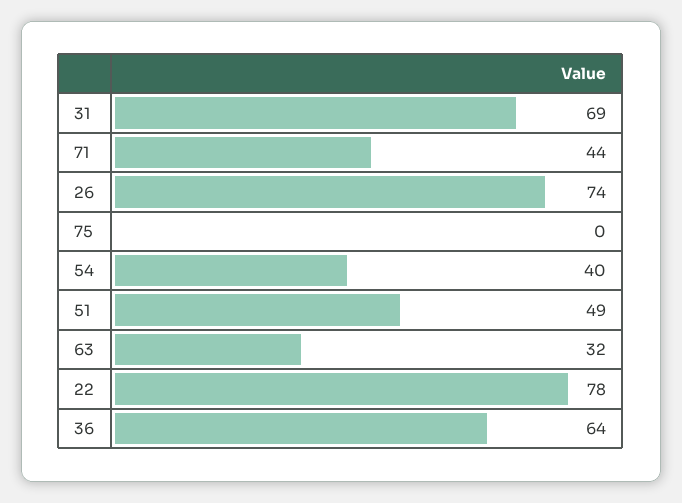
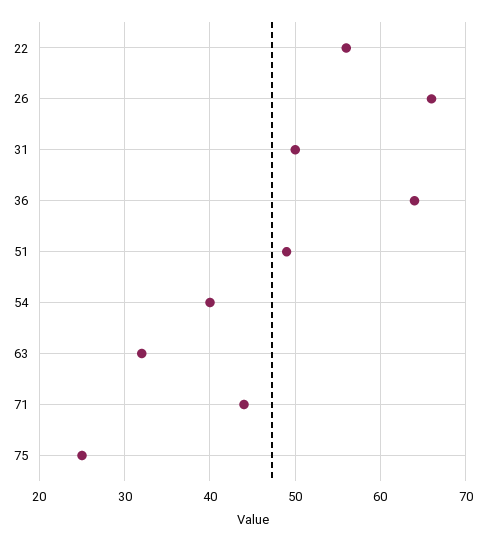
  {
-   "31": 69,
+   "31": 50,
    "71": 44,
-   "26": 74,
+   "26": 66,
-   "75": 0,
+   "75": 25,
    "54": 40,
    "51": 49,
    "63": 32,
-   "22": 78,
+   "22": 56,
    "36": 64
  }

